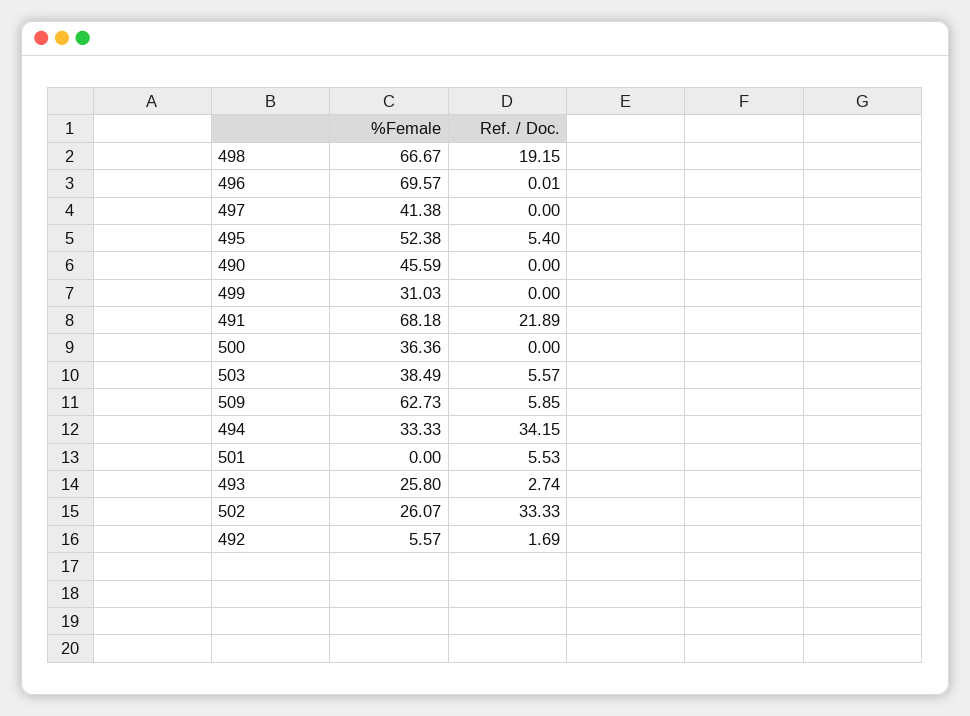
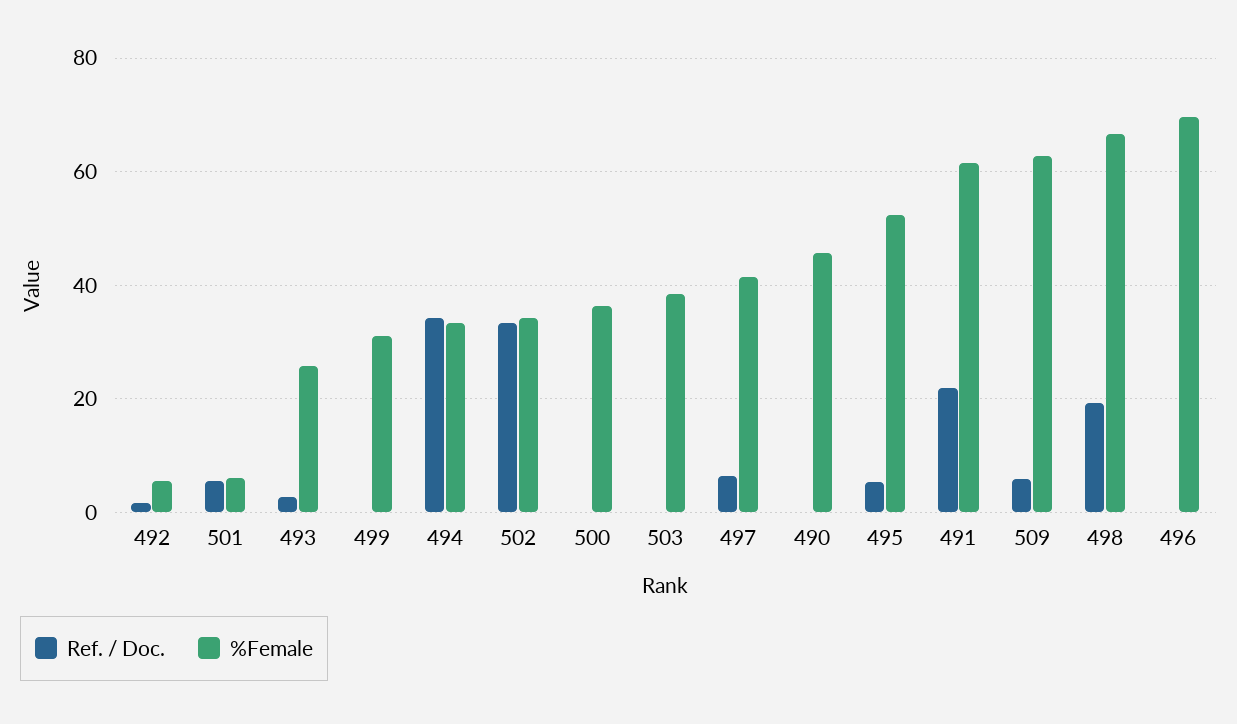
  {
    "%Female": {
      "498": 66.67,
      "496": 69.57,
      "497": 41.38,
      "495": 52.38,
      "490": 45.59,
      "499": 31.03,
-     "491": 68.18,
+     "491": 62,
      "500": 36.36,
      "503": 38.49,
      "509": 62.73,
      "494": 33.33,
-     "501": 0,
+     "501": 6,
      "493": 25.8,
-     "502": 26.07,
+     "502": 34,
      "492": 5.57
    },
    "Ref. / Doc.": {
      "498": 19.15,
      "496": 0.01,
-     "497": 0,
+     "497": 6,
      "495": 5.4,
      "490": 0,
      "499": 0,
      "491": 21.89,
      "500": 0,
-     "503": 5.57,
+     "503": 0,
      "509": 5.85,
      "494": 34.15,
      "501": 5.53,
      "493": 2.74,
      "502": 33.33,
      "492": 1.69
    }
  }

